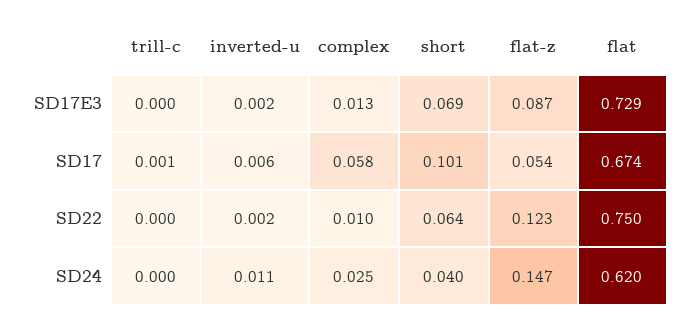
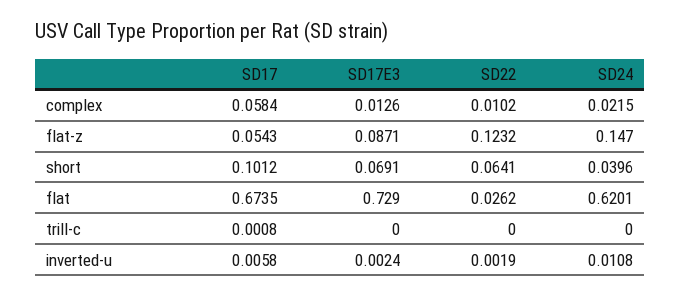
  {
    "trill-c": {
      "SD17E3": 0,
      "SD17": 0.0008,
      "SD22": 0,
      "SD24": 0
    },
    "inverted-u": {
      "SD17E3": 0.0024,
      "SD17": 0.0058,
      "SD22": 0.0019,
      "SD24": 0.0108
    },
    "complex": {
      "SD17E3": 0.0126,
      "SD17": 0.0584,
      "SD22": 0.0102,
-     "SD24": 0.025
+     "SD24": 0.0215
    },
    "short": {
      "SD17E3": 0.0691,
      "SD17": 0.1012,
      "SD22": 0.0641,
      "SD24": 0.0396
    },
    "flat-z": {
      "SD17E3": 0.0871,
      "SD17": 0.0543,
      "SD22": 0.1232,
      "SD24": 0.147
    },
    "flat": {
      "SD17E3": 0.729,
      "SD17": 0.6735,
-     "SD22": 0.75,
+     "SD22": 0.0262,
      "SD24": 0.6201
    }
  }

